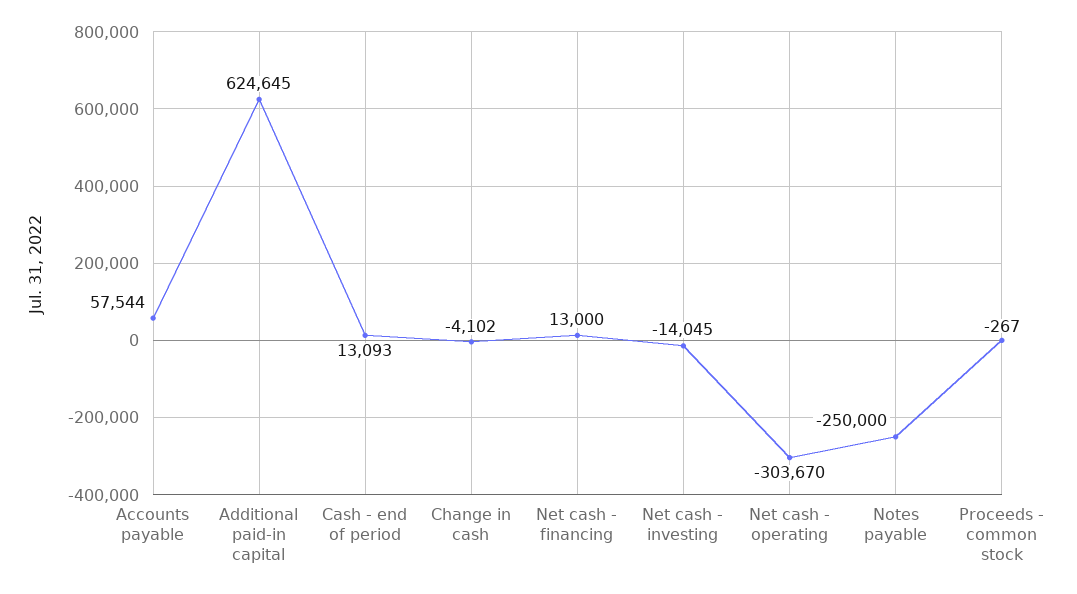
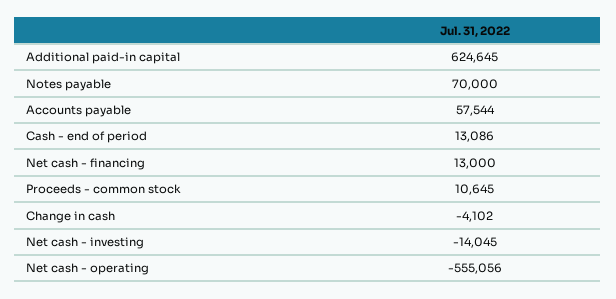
  {
    "Accounts payable": 57544,
    "Additional paid-in capital": 624645,
-   "Cash - end of period": 13093,
+   "Cash - end of period": 13086,
    "Change in cash": -4102,
    "Net cash - financing": 13000,
    "Net cash - investing": -14045,
-   "Net cash - operating": -303670,
+   "Net cash - operating": -555056,
-   "Notes payable": -250000,
+   "Notes payable": 70000,
-   "Proceeds - common stock": -267
+   "Proceeds - common stock": 10645
  }

